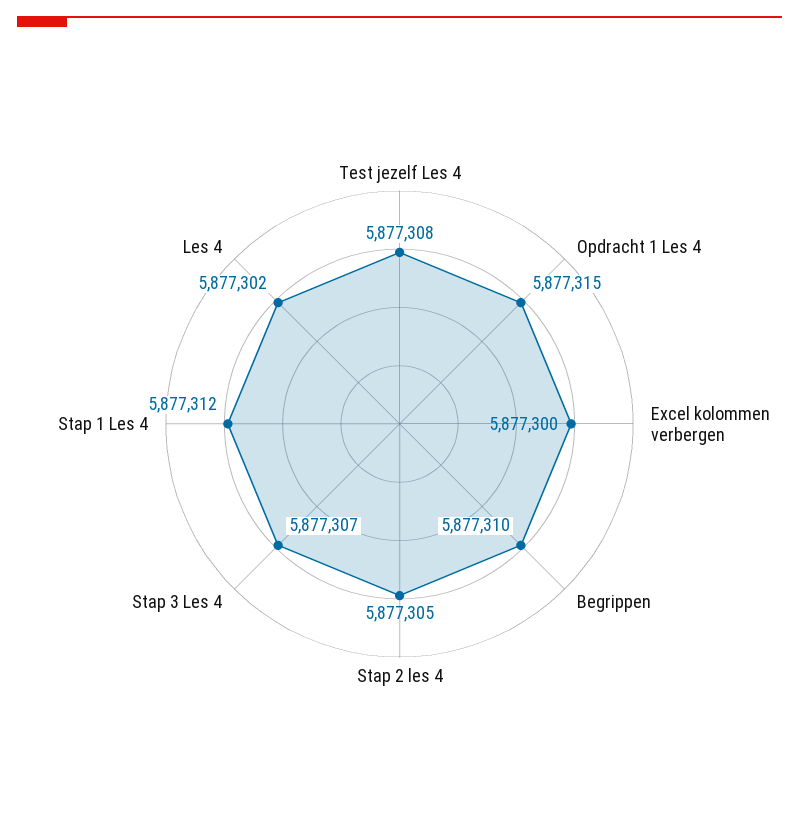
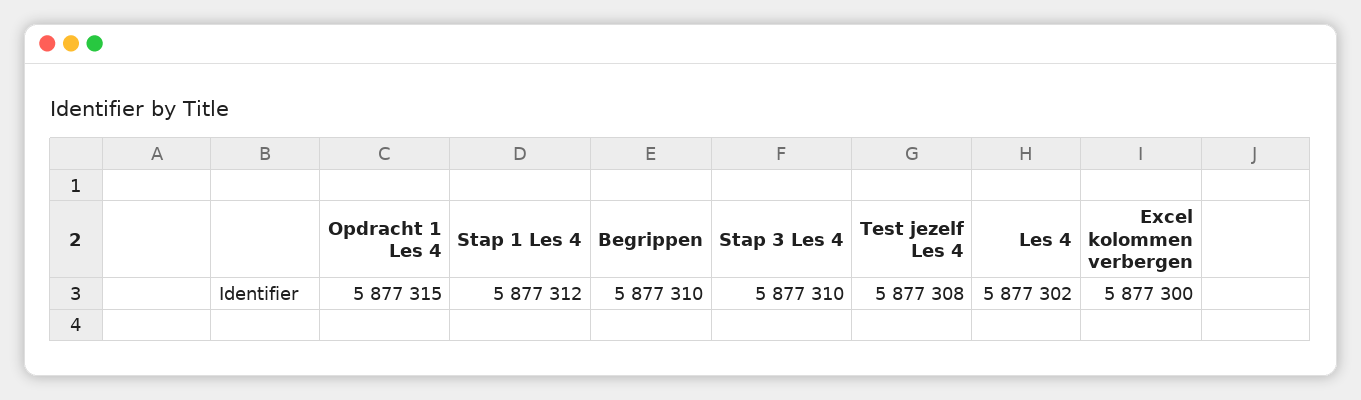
  {
    "Test jezelf Les 4": 5877308,
    "Opdracht 1 Les 4": 5877315,
    "Excel kolommen verbergen": 5877300,
    "Begrippen": 5877310,
-   "Stap 2 les 4": 5877305,
-   "Stap 3 Les 4": 5877307,
+   "Stap 3 Les 4": 5877310,
    "Stap 1 Les 4": 5877312,
    "Les 4": 5877302
  }

